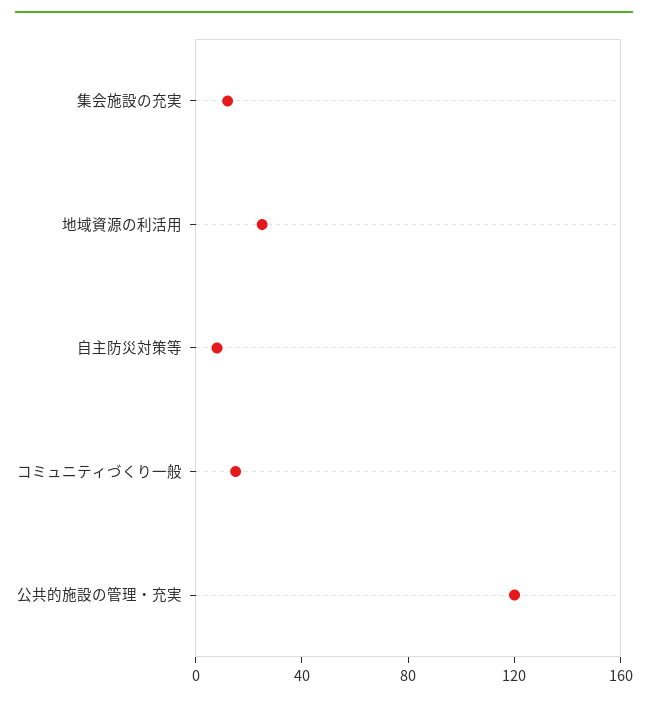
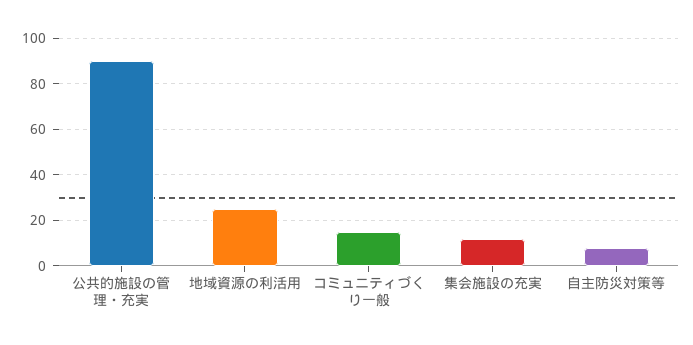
  {
    "集会施設の充実": 10,
    "地域資源の利活用": 25,
    "自主防災対策等": 10,
    "コミュニティづくり一般": 15,
-   "公共的施設の管理・充実": 120
+   "公共的施設の管理・充実": 90
  }

